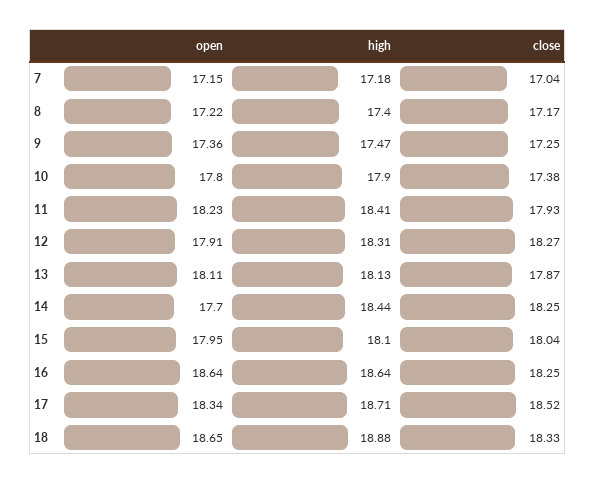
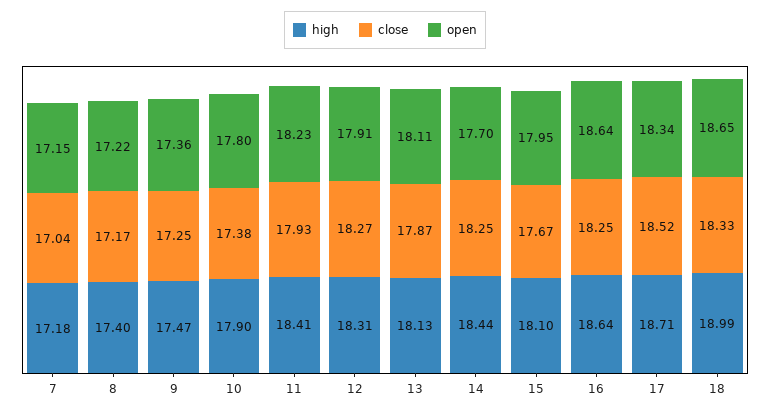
  {
    "open": {
      "7": 17.15,
      "8": 17.22,
      "9": 17.36,
      "10": 17.8,
      "11": 18.23,
      "12": 17.91,
      "13": 18.11,
      "14": 17.7,
      "15": 17.95,
      "16": 18.64,
      "17": 18.34,
      "18": 18.65
    },
    "high": {
      "7": 17.18,
      "8": 17.4,
      "9": 17.47,
      "10": 17.9,
      "11": 18.41,
      "12": 18.31,
      "13": 18.13,
      "14": 18.44,
      "15": 18.1,
      "16": 18.64,
      "17": 18.71,
-     "18": 18.88
+     "18": 18.99
    },
    "close": {
      "7": 17.04,
      "8": 17.17,
      "9": 17.25,
      "10": 17.38,
      "11": 17.93,
      "12": 18.27,
      "13": 17.87,
      "14": 18.25,
-     "15": 18.04,
+     "15": 17.67,
      "16": 18.25,
      "17": 18.52,
      "18": 18.33
    }
  }

